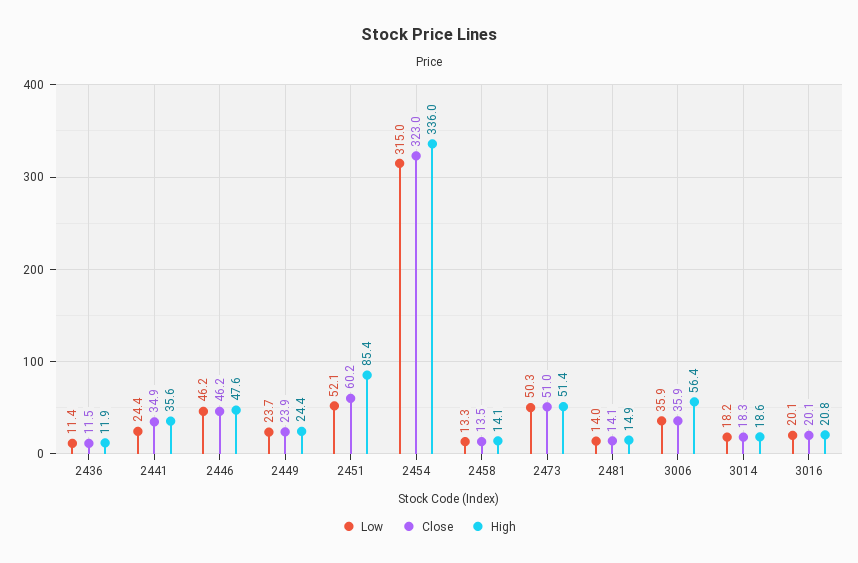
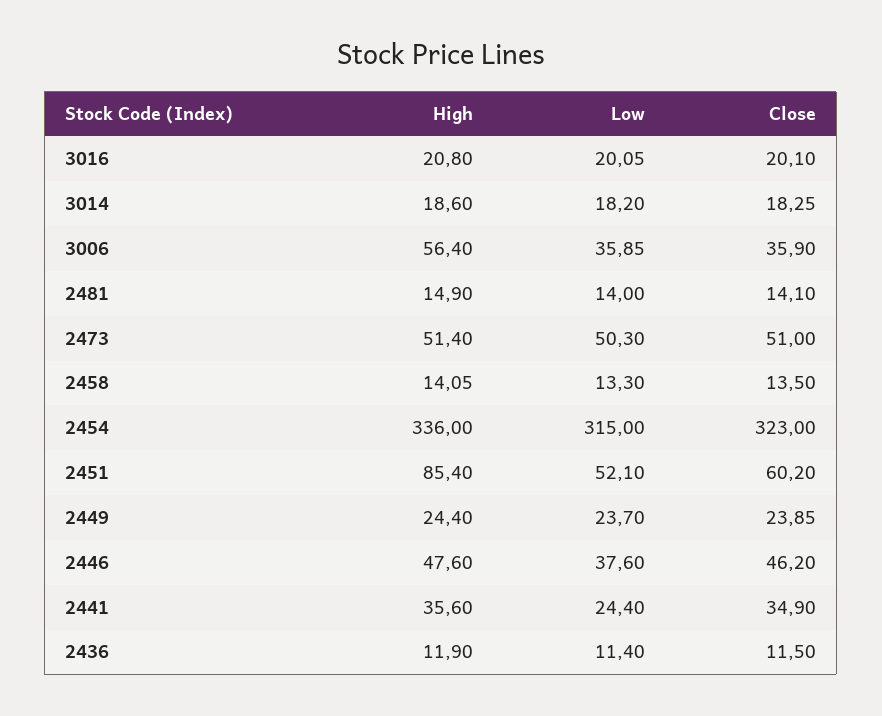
  {
    "Low": {
      "2436": 11.4,
      "2441": 24.4,
-     "2446": 46.2,
+     "2446": 37.6,
      "2449": 23.7,
      "2451": 52.1,
      "2454": 315,
      "2458": 13.3,
      "2473": 50.3,
      "2481": 14,
      "3006": 35.85,
      "3014": 18.2,
      "3016": 20.05
    },
    "Close": {
      "2436": 11.5,
      "2441": 34.9,
      "2446": 46.2,
      "2449": 23.85,
      "2451": 60.2,
      "2454": 323,
      "2458": 13.5,
      "2473": 51,
      "2481": 14.1,
      "3006": 35.9,
      "3014": 18.25,
      "3016": 20.1
    },
    "High": {
      "2436": 11.9,
      "2441": 35.6,
      "2446": 47.6,
      "2449": 24.4,
      "2451": 85.4,
      "2454": 336,
      "2458": 14.05,
      "2473": 51.4,
      "2481": 14.9,
      "3006": 56.4,
      "3014": 18.6,
      "3016": 20.8
    }
  }

